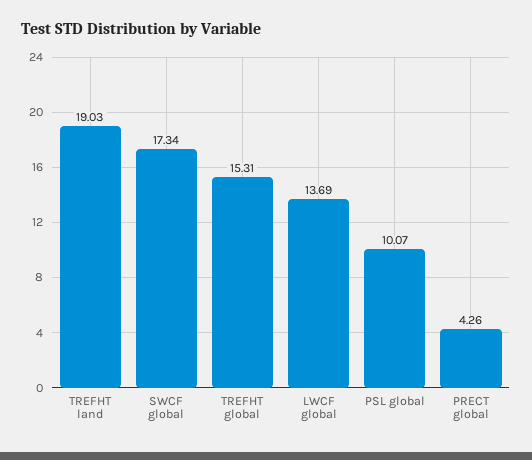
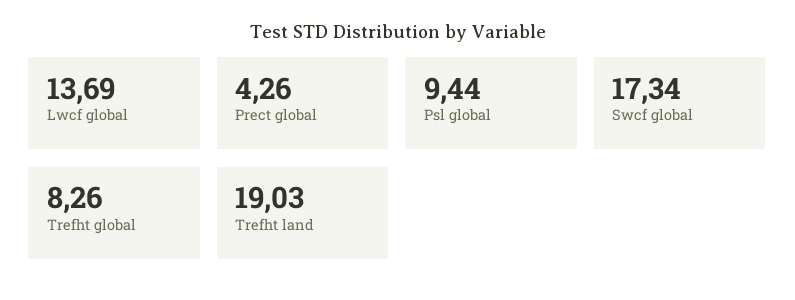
  {
    "TREFHT land": 19.03,
    "SWCF global": 17.34,
-   "TREFHT global": 15.31,
+   "TREFHT global": 8.26,
    "LWCF global": 13.69,
-   "PSL global": 10.07,
+   "PSL global": 9.44,
    "PRECT global": 4.26
  }

